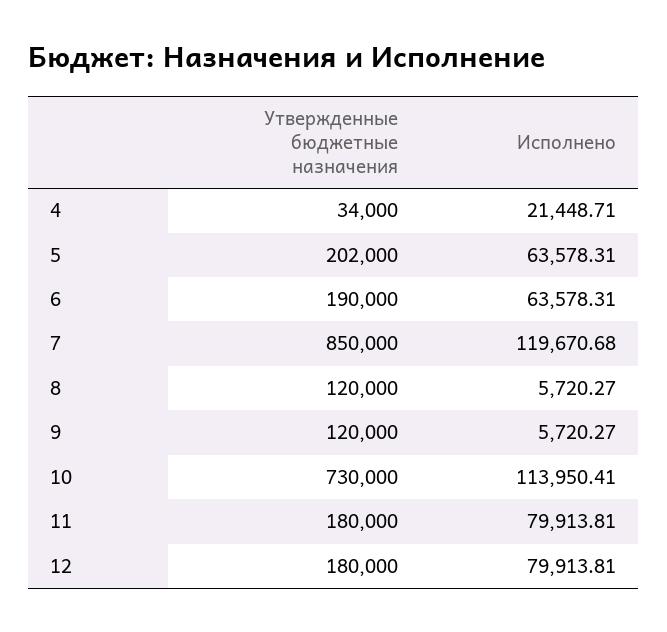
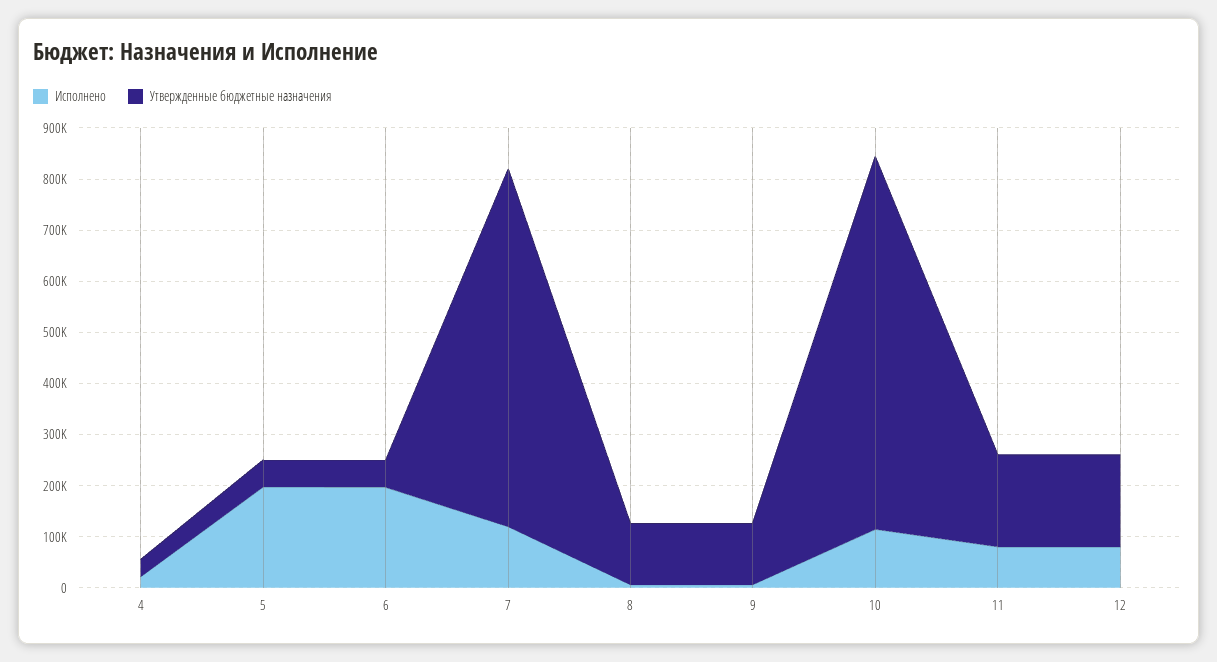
  {
    "Утвержденные бюджетные назначения": {
      "4": 34000,
-     "5": 202000,
+     "5": 60000,
-     "6": 190000,
+     "6": 60000,
-     "7": 850000,
+     "7": 700000,
      "8": 120000,
      "9": 120000,
      "10": 730000,
      "11": 180000,
      "12": 180000
    },
    "Исполнено": {
      "4": 21448.71,
-     "5": 63578.31,
+     "5": 200000,
-     "6": 63578.31,
+     "6": 200000,
      "7": 119670.68,
      "8": 5720.27,
      "9": 5720.27,
      "10": 113950.41,
      "11": 79913.81,
      "12": 79913.81
    }
  }

